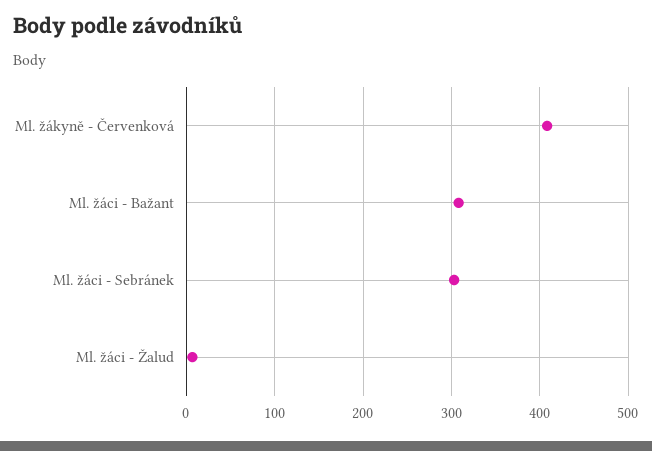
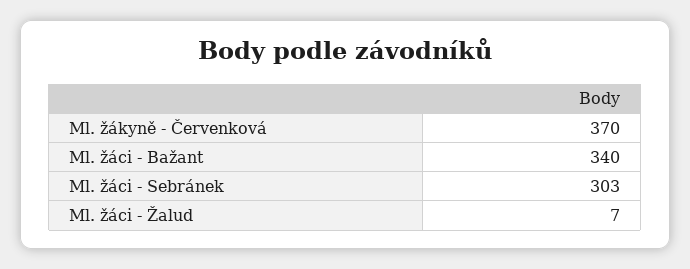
  {
-   "Ml. žákyně - Červenková": 410,
+   "Ml. žákyně - Červenková": 370,
-   "Ml. žáci - Bažant": 310,
+   "Ml. žáci - Bažant": 340,
    "Ml. žáci - Sebránek": 303,
    "Ml. žáci - Žalud": 7
  }

